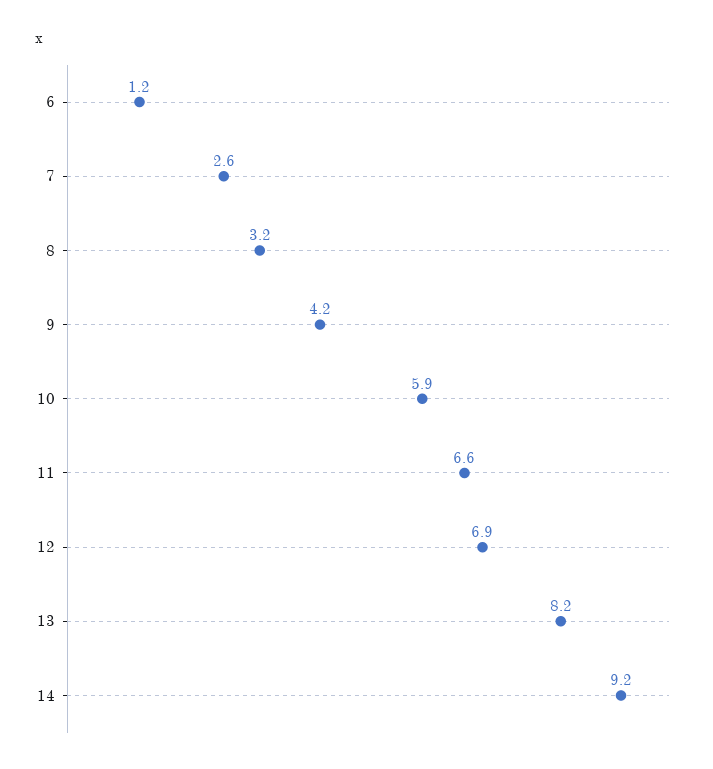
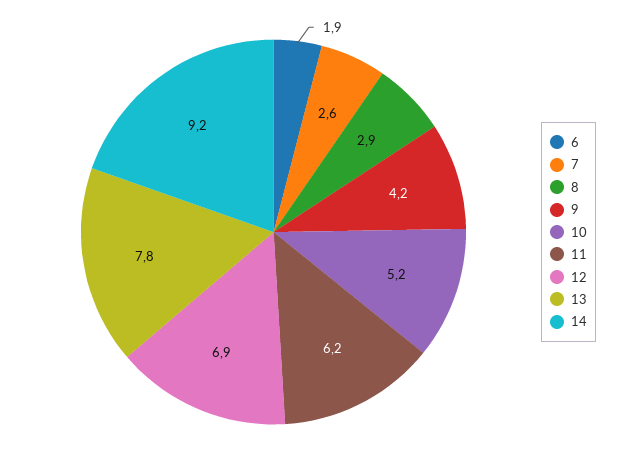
  {
-   "6": 1.2,
+   "6": 1.9,
    "7": 2.6,
-   "8": 3.2,
+   "8": 2.9,
    "9": 4.2,
-   "10": 5.9,
+   "10": 5.2,
-   "11": 6.6,
+   "11": 6.2,
    "12": 6.9,
-   "13": 8.2,
+   "13": 7.8,
    "14": 9.2
  }

